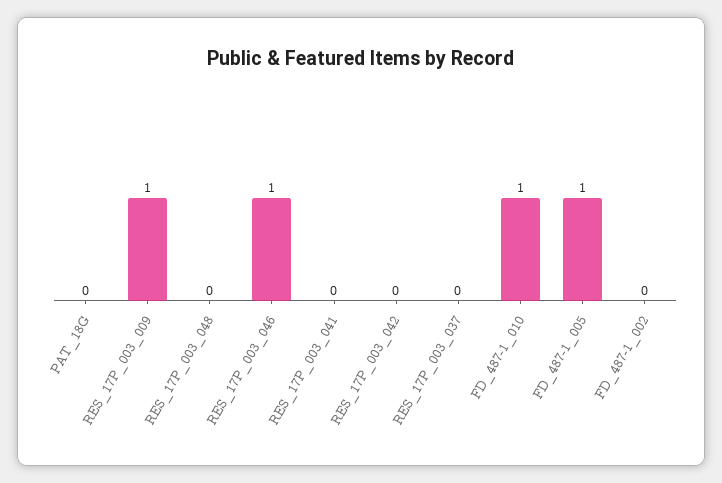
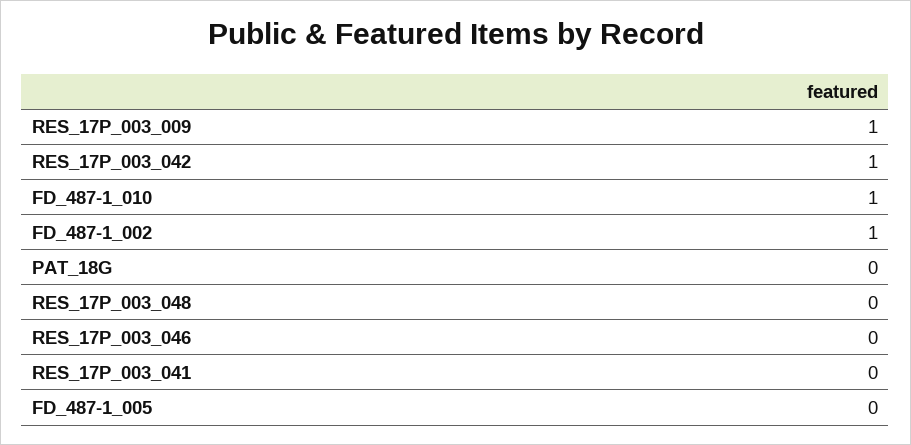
  {
    "PAT_18G": 0,
    "RES_17P_003_009": 1,
    "RES_17P_003_048": 0,
-   "RES_17P_003_046": 1,
+   "RES_17P_003_046": 0,
    "RES_17P_003_041": 0,
-   "RES_17P_003_042": 0,
+   "RES_17P_003_042": 1,
-   "RES_17P_003_037": 0,
    "FD_487-1_010": 1,
-   "FD_487-1_005": 1,
+   "FD_487-1_005": 0,
-   "FD_487-1_002": 0
+   "FD_487-1_002": 1
  }

